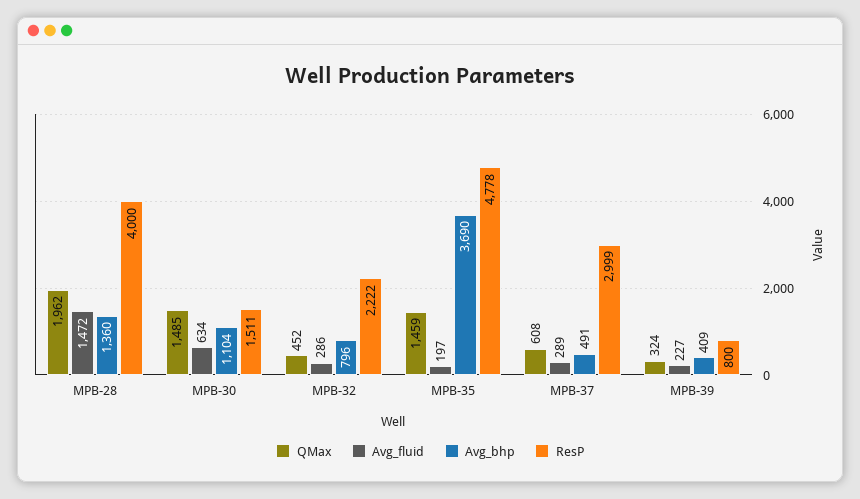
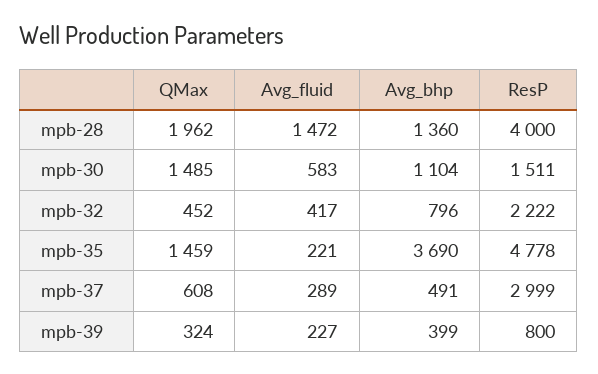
  {
    "QMax": {
      "MPB-28": 1962,
      "MPB-30": 1485,
      "MPB-32": 452,
      "MPB-35": 1459,
      "MPB-37": 608,
      "MPB-39": 324
    },
    "Avg_fluid": {
      "MPB-28": 1472,
-     "MPB-30": 634,
+     "MPB-30": 583,
-     "MPB-32": 286,
+     "MPB-32": 417,
-     "MPB-35": 197,
+     "MPB-35": 221,
      "MPB-37": 289,
      "MPB-39": 227
    },
    "Avg_bhp": {
      "MPB-28": 1360,
      "MPB-30": 1104,
      "MPB-32": 796,
      "MPB-35": 3690,
      "MPB-37": 491,
-     "MPB-39": 409
+     "MPB-39": 399
    },
    "ResP": {
      "MPB-28": 4000,
      "MPB-30": 1511,
      "MPB-32": 2222,
      "MPB-35": 4778,
      "MPB-37": 2999,
      "MPB-39": 800
    }
  }

